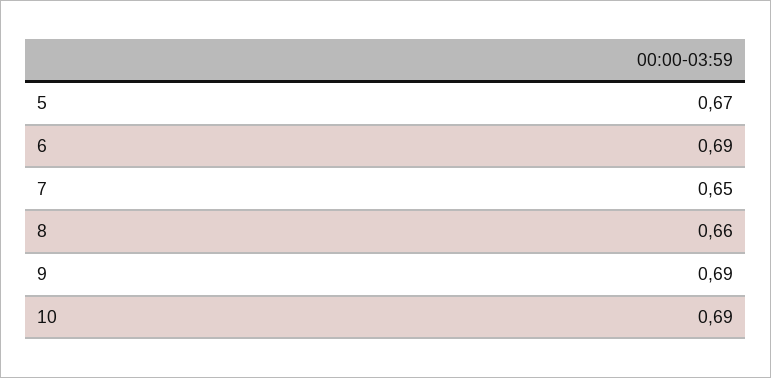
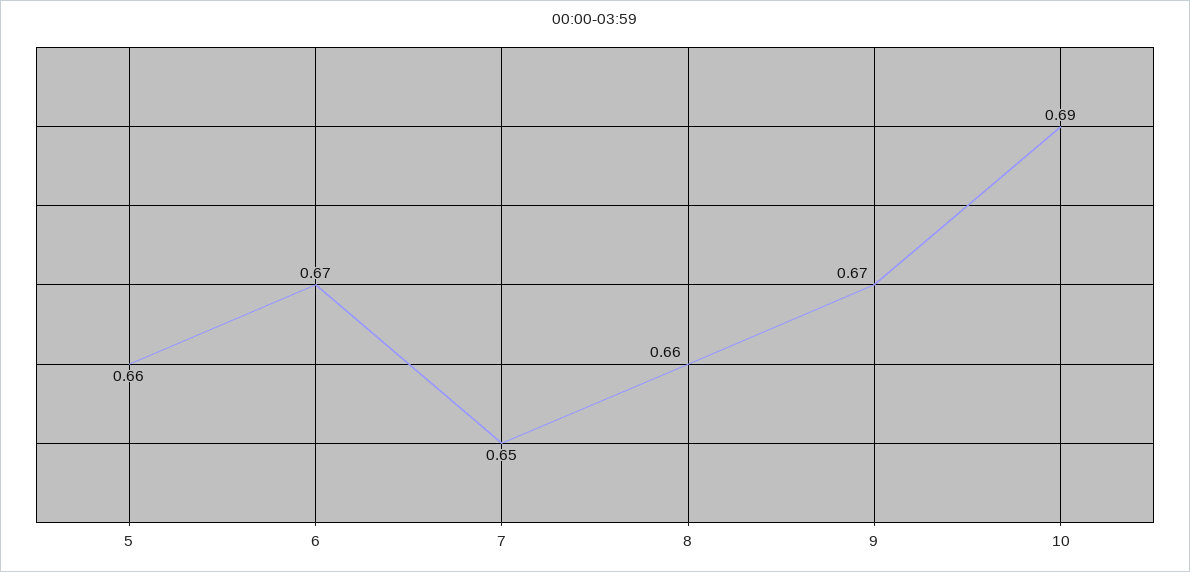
  {
-   "5": 0.67,
+   "5": 0.66,
-   "6": 0.69,
+   "6": 0.67,
    "7": 0.65,
    "8": 0.66,
-   "9": 0.69,
+   "9": 0.67,
    "10": 0.69
  }

